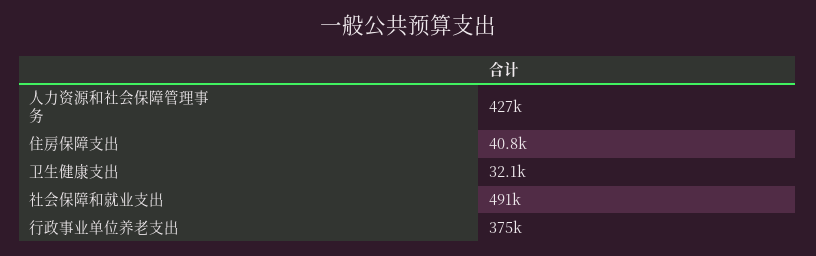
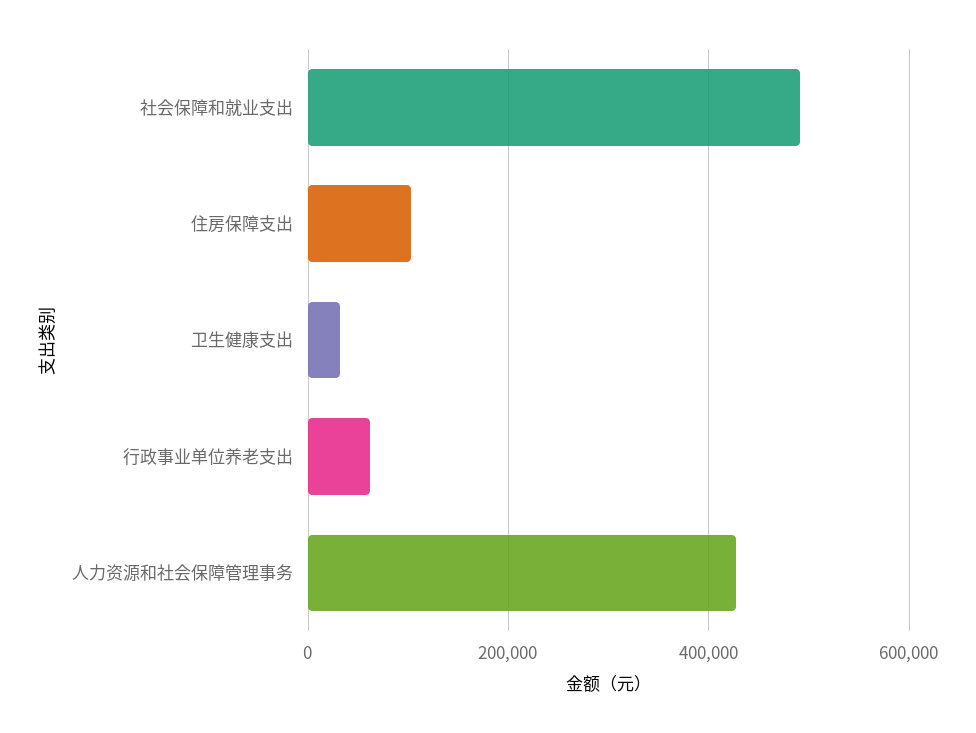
  {
    "人力资源和社会保障管理事务": 427000,
-   "住房保障支出": 40800,
+   "住房保障支出": 100000,
    "卫生健康支出": 32100,
    "社会保障和就业支出": 491000,
-   "行政事业单位养老支出": 375000
+   "行政事业单位养老支出": 60000
  }

